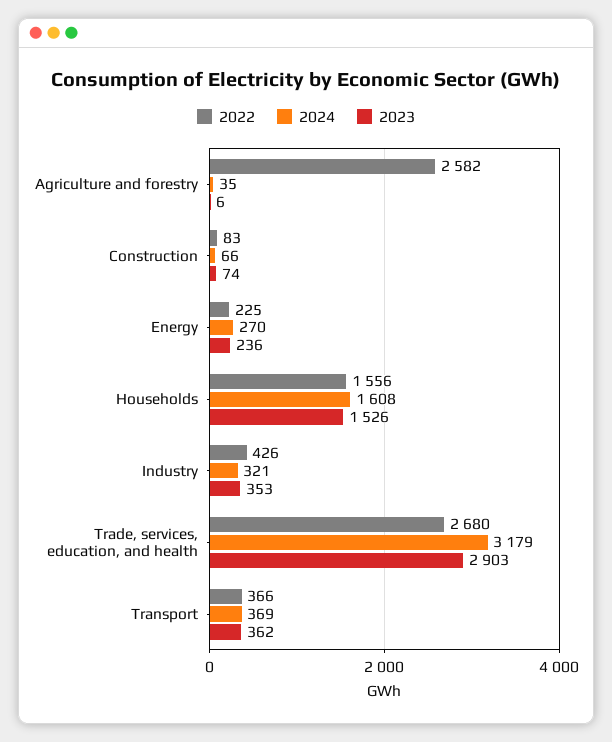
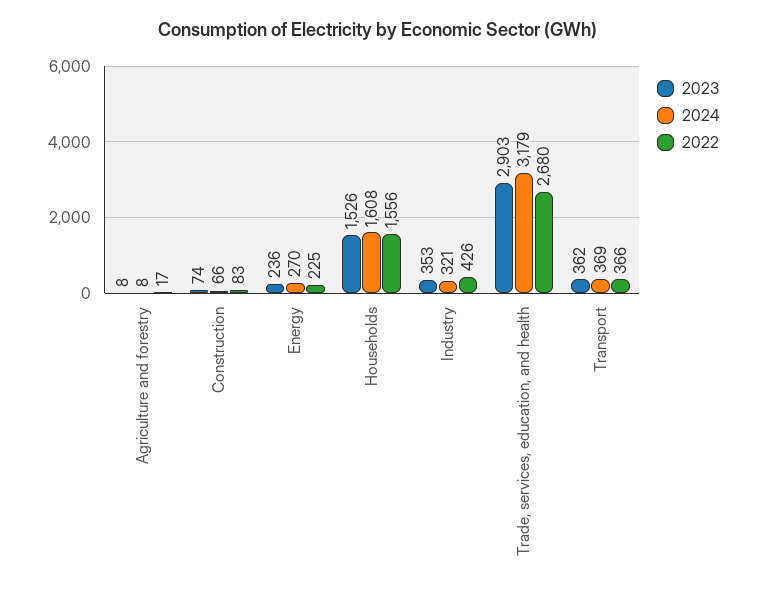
  {
    "2022": {
-     "Agriculture and forestry": 2582,
+     "Agriculture and forestry": 17,
      "Construction": 83,
      "Energy": 225,
      "Households": 1556,
      "Industry": 426,
      "Trade, services, education, and health": 2680,
      "Transport": 366
    },
    "2024": {
-     "Agriculture and forestry": 35,
+     "Agriculture and forestry": 8,
      "Construction": 66,
      "Energy": 270,
      "Households": 1608,
      "Industry": 321,
      "Trade, services, education, and health": 3179,
      "Transport": 369
    },
    "2023": {
-     "Agriculture and forestry": 6,
+     "Agriculture and forestry": 8,
      "Construction": 74,
      "Energy": 236,
      "Households": 1526,
      "Industry": 353,
      "Trade, services, education, and health": 2903,
      "Transport": 362
    }
  }

